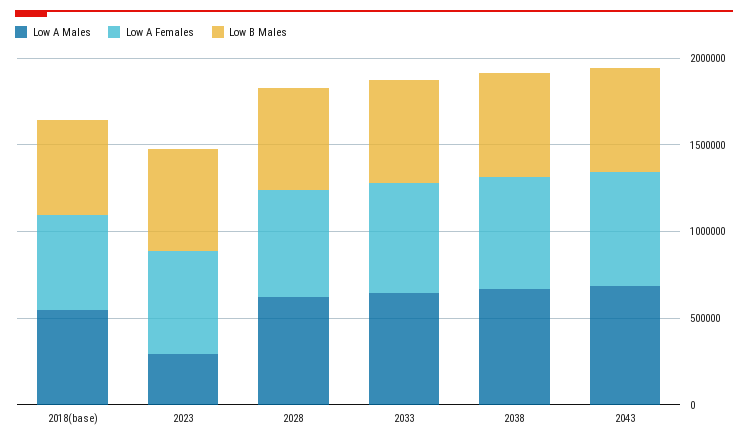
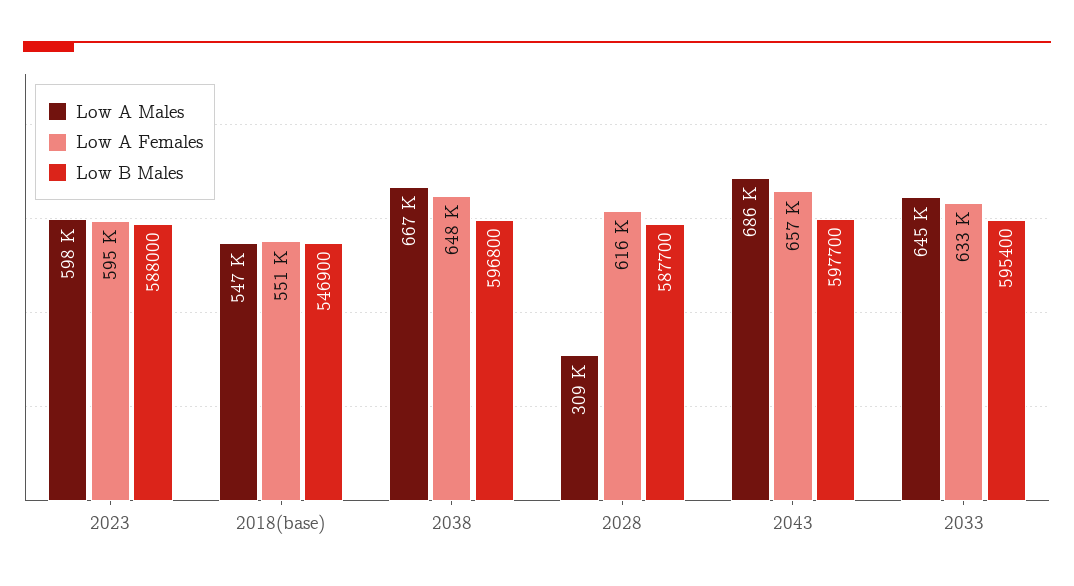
  {
    "Low A Males": {
      "2018(base)": 547000,
-     "2023": 300000,
+     "2023": 598000,
-     "2028": 600000,
+     "2028": 309000,
      "2033": 645000,
      "2038": 667000,
      "2043": 686000
    },
    "Low A Females": {
      "2018(base)": 551000,
      "2023": 595000,
      "2028": 616000,
      "2033": 633000,
      "2038": 648000,
      "2043": 657000
    },
    "Low B Males": {
      "2018(base)": 546900,
      "2023": 588000,
      "2028": 587700,
      "2033": 595400,
      "2038": 596800,
      "2043": 597700
    }
  }

